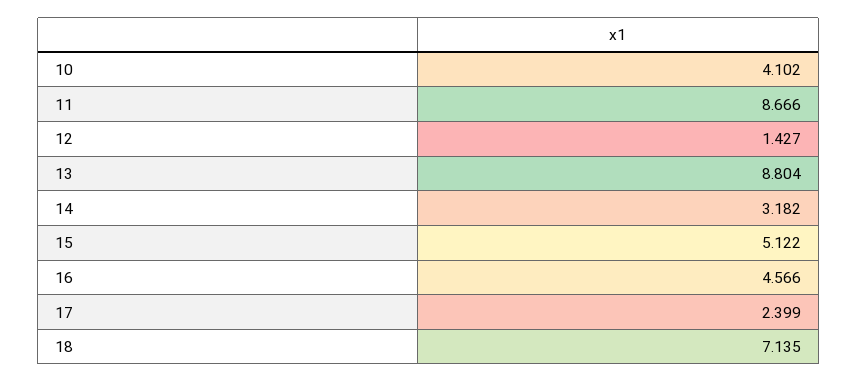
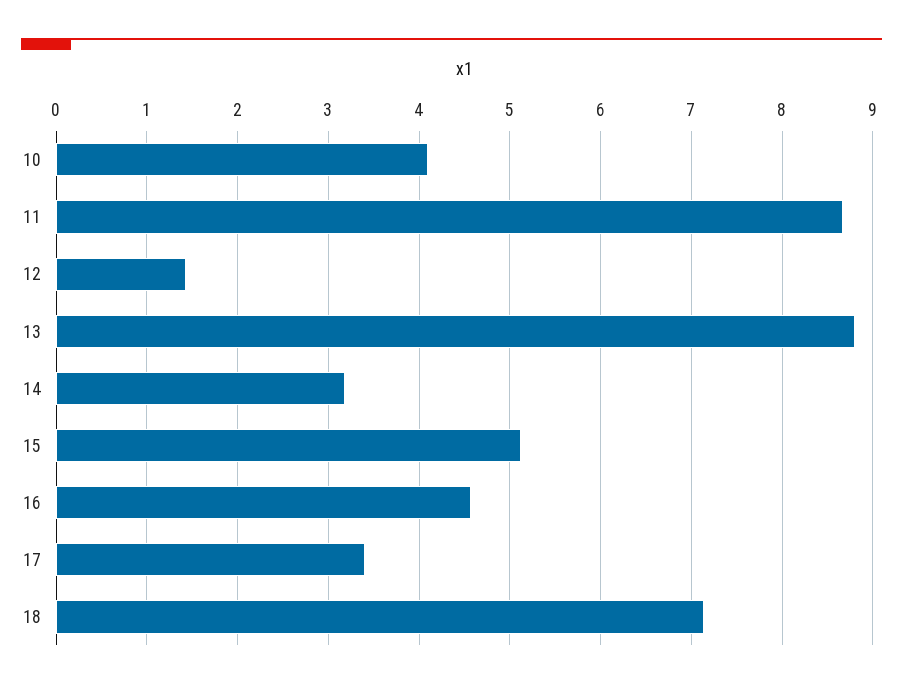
  {
    "10": 4.102,
    "11": 8.666,
    "12": 1.427,
    "13": 8.804,
    "14": 3.182,
    "15": 5.122,
    "16": 4.566,
-   "17": 2.399,
+   "17": 3.4,
    "18": 7.135
  }

